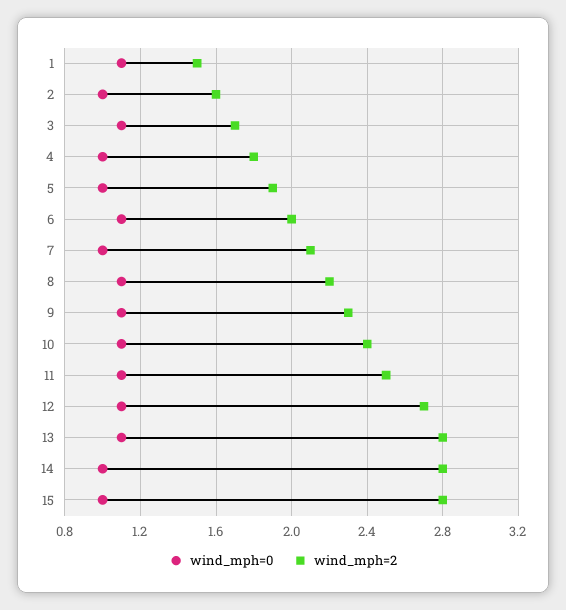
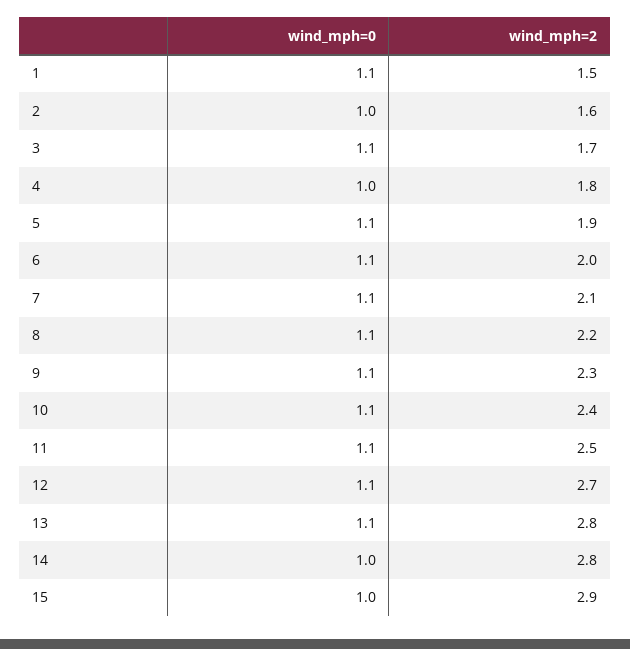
  {
    "wind_mph=0": {
      "1": 1.1,
      "2": 1,
      "3": 1.1,
      "4": 1,
-     "5": 1,
+     "5": 1.1,
      "6": 1.1,
-     "7": 1,
+     "7": 1.1,
      "8": 1.1,
      "9": 1.1,
      "10": 1.1,
      "11": 1.1,
      "12": 1.1,
      "13": 1.1,
      "14": 1,
      "15": 1
    },
    "wind_mph=2": {
      "1": 1.5,
      "2": 1.6,
      "3": 1.7,
      "4": 1.8,
      "5": 1.9,
      "6": 2,
      "7": 2.1,
      "8": 2.2,
      "9": 2.3,
      "10": 2.4,
      "11": 2.5,
      "12": 2.7,
      "13": 2.8,
      "14": 2.8,
-     "15": 2.8
+     "15": 2.9
    }
  }

